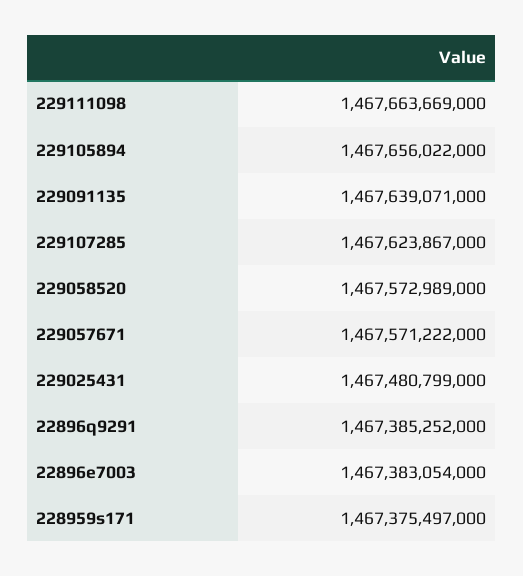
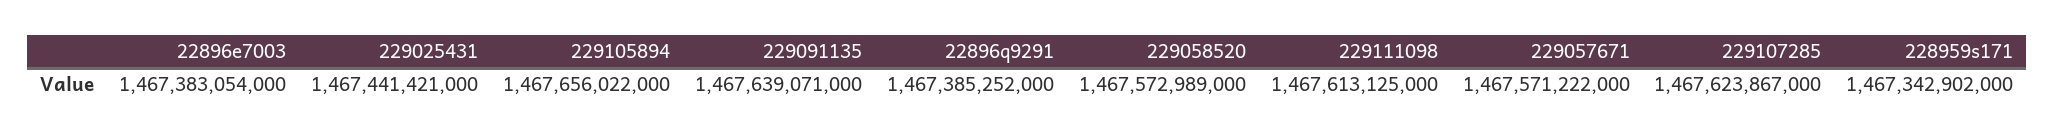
  {
-   "229111098": 1467663669000,
+   "229111098": 1467613125000,
    "229105894": 1467656022000,
    "229091135": 1467639071000,
    "229107285": 1467623867000,
    "229058520": 1467572989000,
    "229057671": 1467571222000,
-   "229025431": 1467480799000,
+   "229025431": 1467441421000,
    "22896q9291": 1467385252000,
    "22896e7003": 1467383054000,
-   "228959s171": 1467375497000
+   "228959s171": 1467342902000
  }

